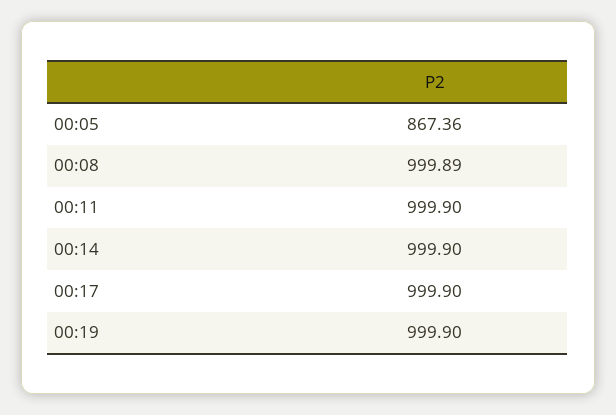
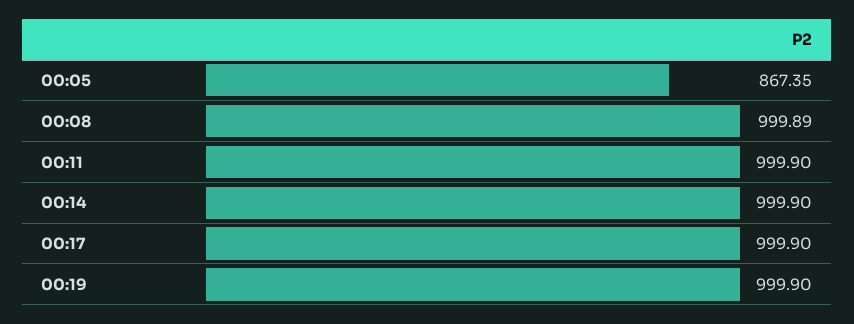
  {
-   "00:05": 867.36,
+   "00:05": 867.35,
    "00:08": 999.89,
    "00:11": 999.9,
    "00:14": 999.9,
    "00:17": 999.9,
    "00:19": 999.9
  }

